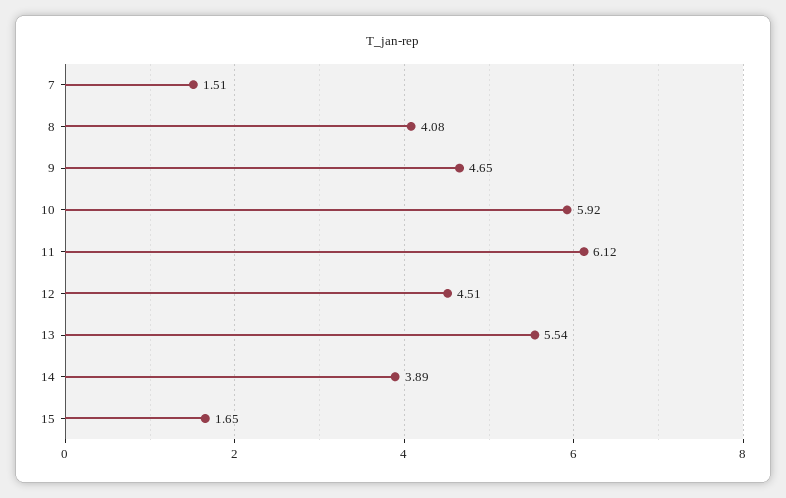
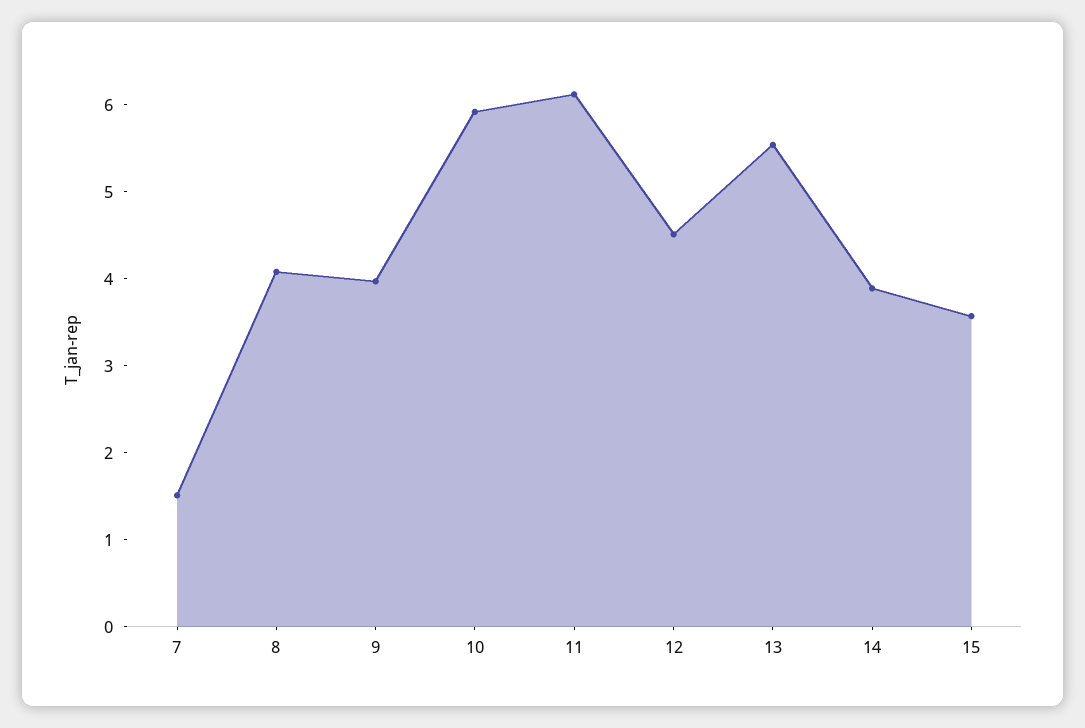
  {
    "7": 1.51,
    "8": 4.08,
-   "9": 4.65,
+   "9": 4,
    "10": 5.92,
    "11": 6.12,
    "12": 4.51,
    "13": 5.54,
    "14": 3.89,
-   "15": 1.65
+   "15": 3.6
  }

